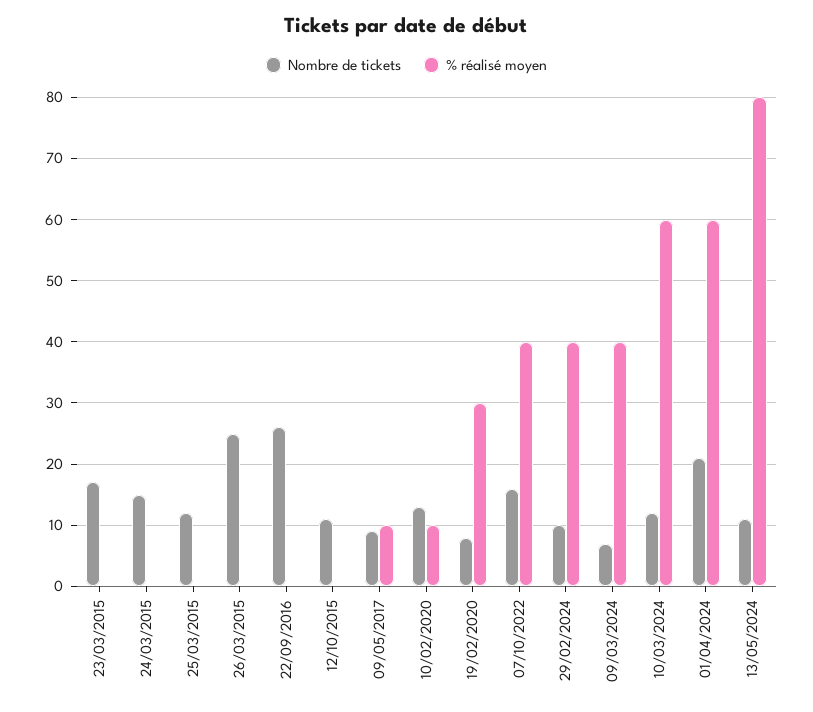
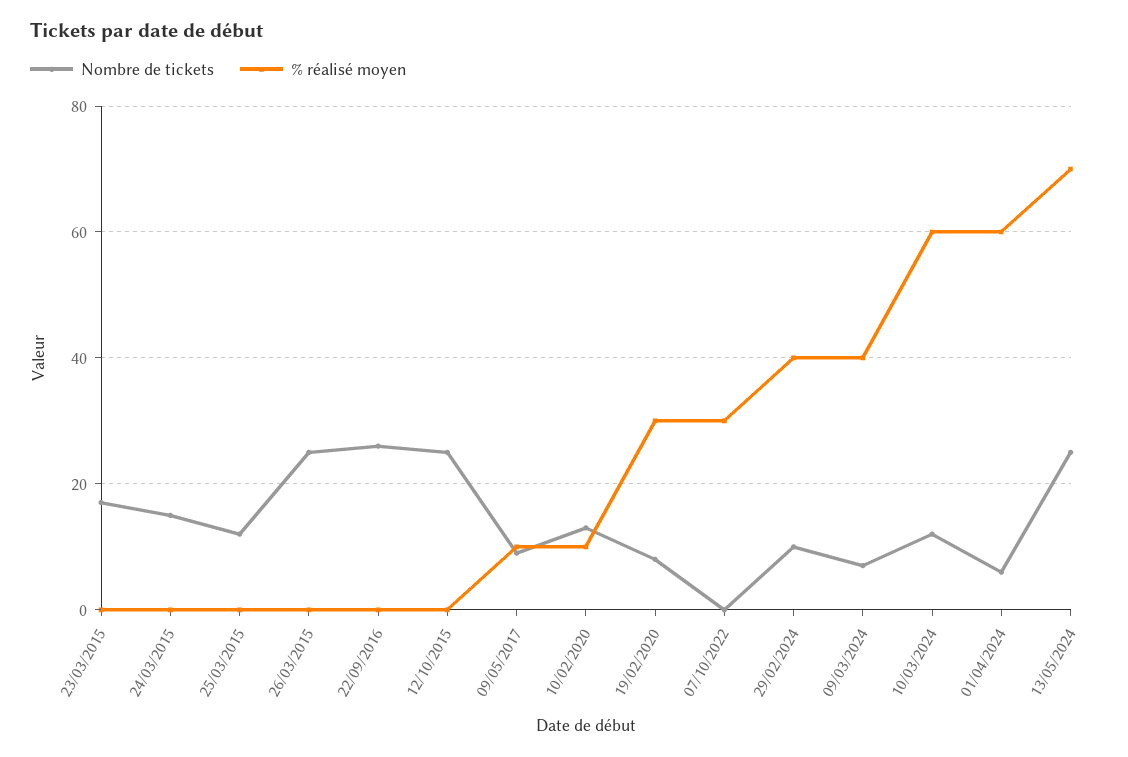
  {
    "Nombre de tickets": {
      "23/03/2015": 17,
      "24/03/2015": 15,
      "25/03/2015": 12,
      "26/03/2015": 25,
      "22/09/2016": 26,
-     "12/10/2015": 11,
+     "12/10/2015": 25,
      "09/05/2017": 9,
      "10/02/2020": 13,
      "19/02/2020": 8,
-     "07/10/2022": 16,
+     "07/10/2022": 0,
      "29/02/2024": 10,
      "09/03/2024": 7,
      "10/03/2024": 12,
-     "01/04/2024": 21,
+     "01/04/2024": 5,
-     "13/05/2024": 11
+     "13/05/2024": 25
    },
    "% réalisé moyen": {
      "23/03/2015": 0,
      "24/03/2015": 0,
      "25/03/2015": 0,
      "26/03/2015": 0,
      "22/09/2016": 0,
      "12/10/2015": 0,
      "09/05/2017": 10,
      "10/02/2020": 10,
      "19/02/2020": 30,
-     "07/10/2022": 40,
+     "07/10/2022": 30,
      "29/02/2024": 40,
      "09/03/2024": 40,
      "10/03/2024": 60,
      "01/04/2024": 60,
-     "13/05/2024": 80
+     "13/05/2024": 70
    }
  }

